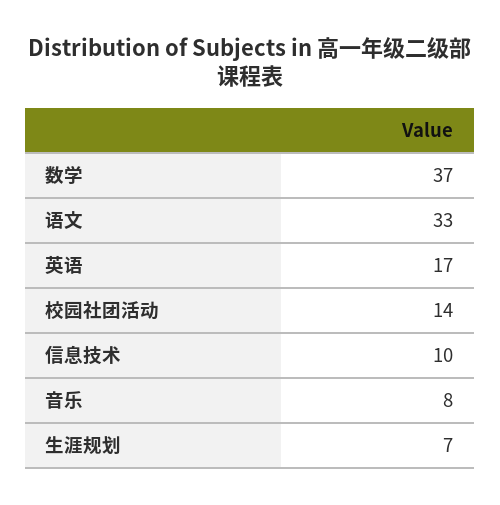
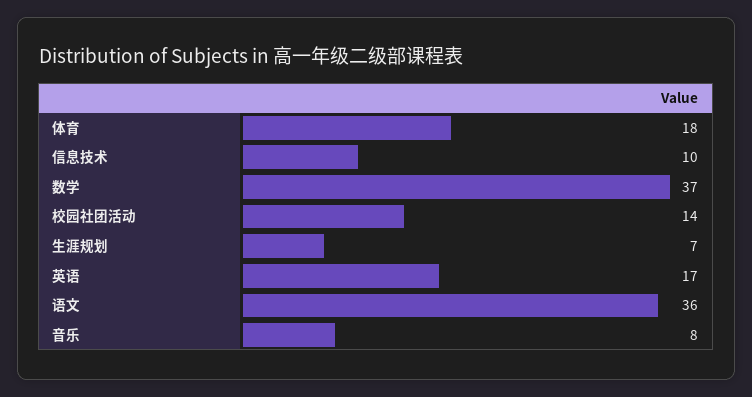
  {
    "数学": 37,
-   "语文": 33,
+   "语文": 36,
    "英语": 17,
    "校园社团活动": 14,
    "信息技术": 10,
    "音乐": 8,
-   "生涯规划": 7
+   "生涯规划": 7,
+   "体育": 18
  }

